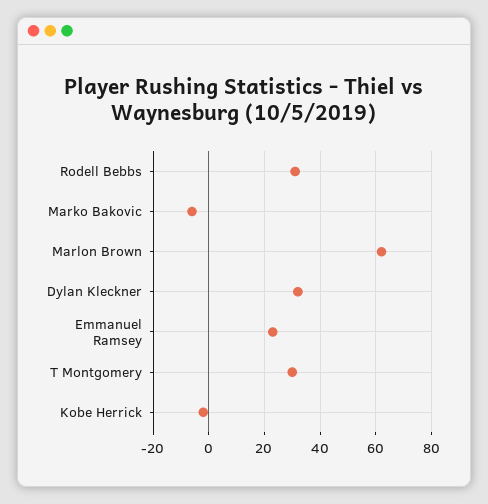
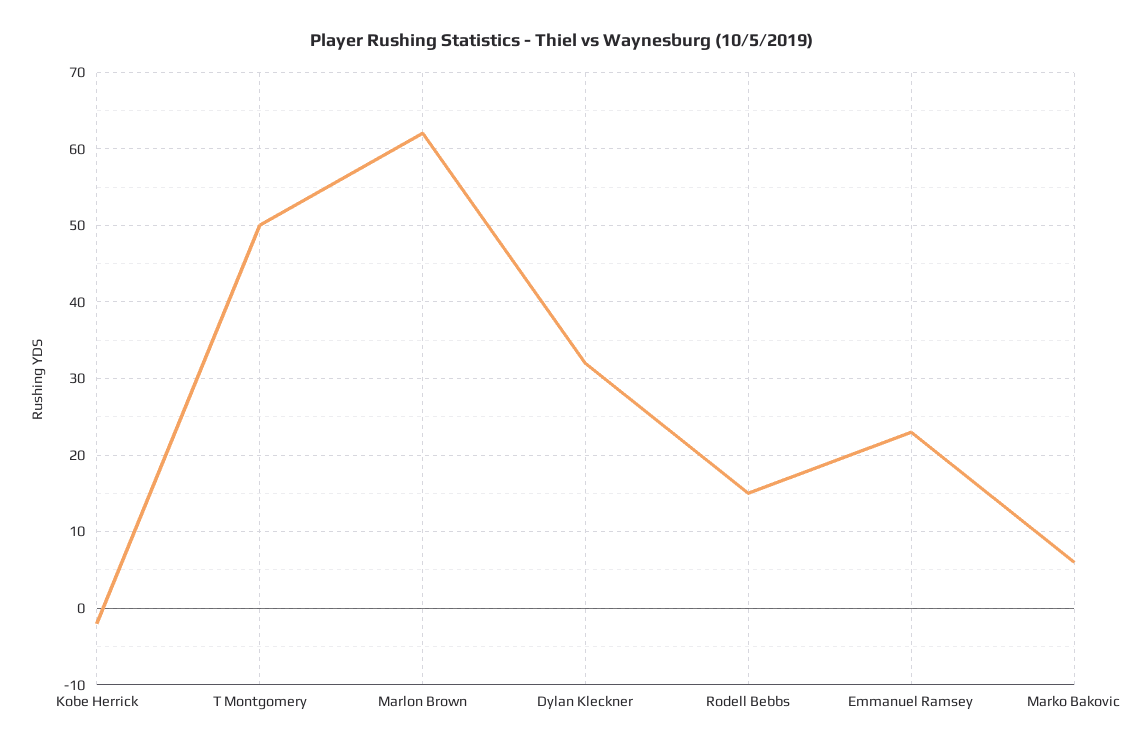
  {
-   "Rodell Bebbs": 30,
+   "Rodell Bebbs": 15,
-   "Marko Bakovic": -5,
+   "Marko Bakovic": 6,
    "Marlon Brown": 62,
    "Dylan Kleckner": 32,
    "Emmanuel Ramsey": 23,
-   "T Montgomery": 30,
+   "T Montgomery": 50,
    "Kobe Herrick": -2
  }

